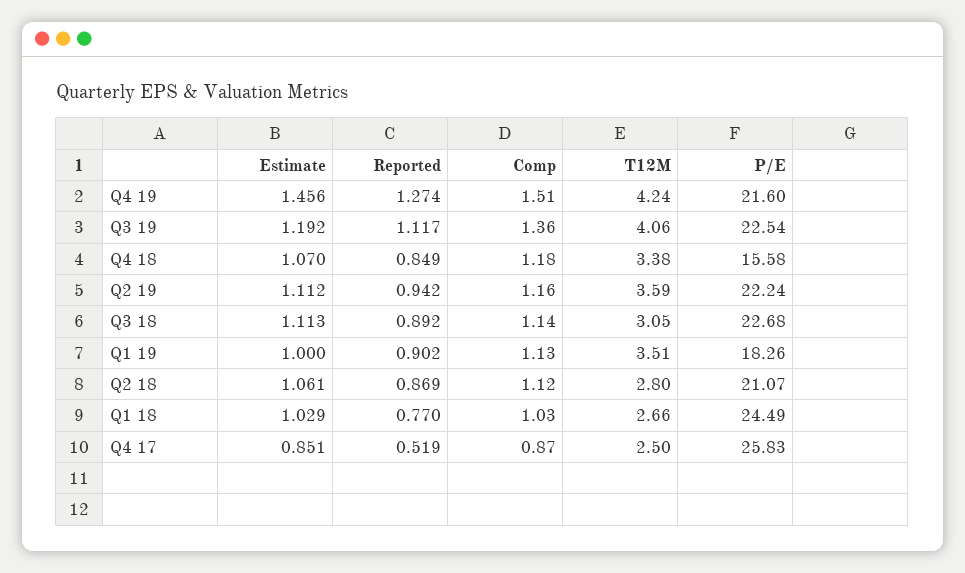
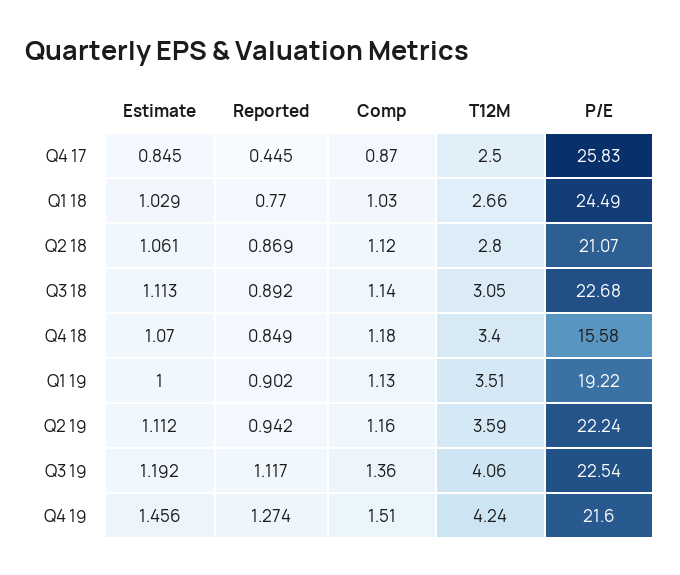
  {
    "Estimate": {
      "Q4 19": 1.456,
      "Q3 19": 1.192,
      "Q4 18": 1.07,
      "Q2 19": 1.112,
      "Q3 18": 1.113,
      "Q1 19": 1,
      "Q2 18": 1.061,
      "Q1 18": 1.029,
-     "Q4 17": 0.851
+     "Q4 17": 0.845
    },
    "Reported": {
      "Q4 19": 1.274,
      "Q3 19": 1.117,
      "Q4 18": 0.849,
      "Q2 19": 0.942,
      "Q3 18": 0.892,
      "Q1 19": 0.902,
      "Q2 18": 0.869,
      "Q1 18": 0.77,
-     "Q4 17": 0.519
+     "Q4 17": 0.445
    },
    "Comp": {
      "Q4 19": 1.51,
      "Q3 19": 1.36,
      "Q4 18": 1.18,
      "Q2 19": 1.16,
      "Q3 18": 1.14,
      "Q1 19": 1.13,
      "Q2 18": 1.12,
      "Q1 18": 1.03,
      "Q4 17": 0.87
    },
    "T12M": {
      "Q4 19": 4.24,
      "Q3 19": 4.06,
-     "Q4 18": 3.38,
+     "Q4 18": 3.4,
      "Q2 19": 3.59,
      "Q3 18": 3.05,
      "Q1 19": 3.51,
      "Q2 18": 2.8,
      "Q1 18": 2.66,
      "Q4 17": 2.5
    },
    "P/E": {
      "Q4 19": 21.6,
      "Q3 19": 22.54,
      "Q4 18": 15.58,
      "Q2 19": 22.24,
      "Q3 18": 22.68,
-     "Q1 19": 18.26,
+     "Q1 19": 19.22,
      "Q2 18": 21.07,
      "Q1 18": 24.49,
      "Q4 17": 25.83
    }
  }

